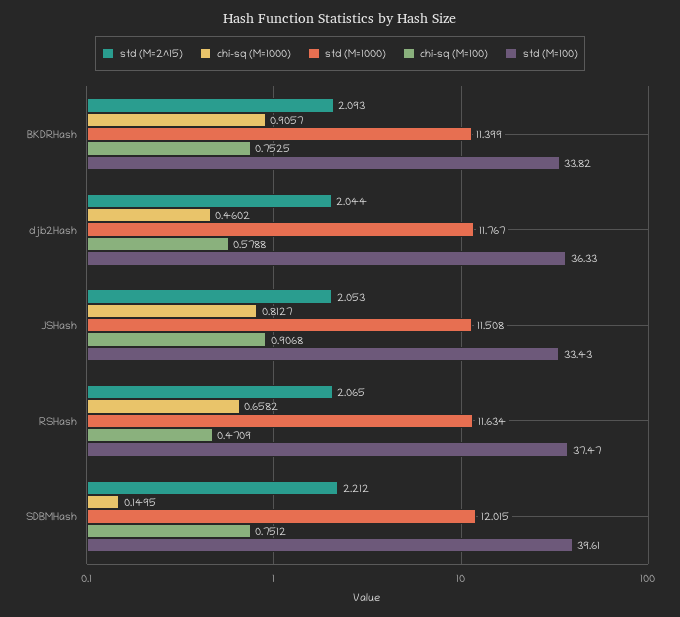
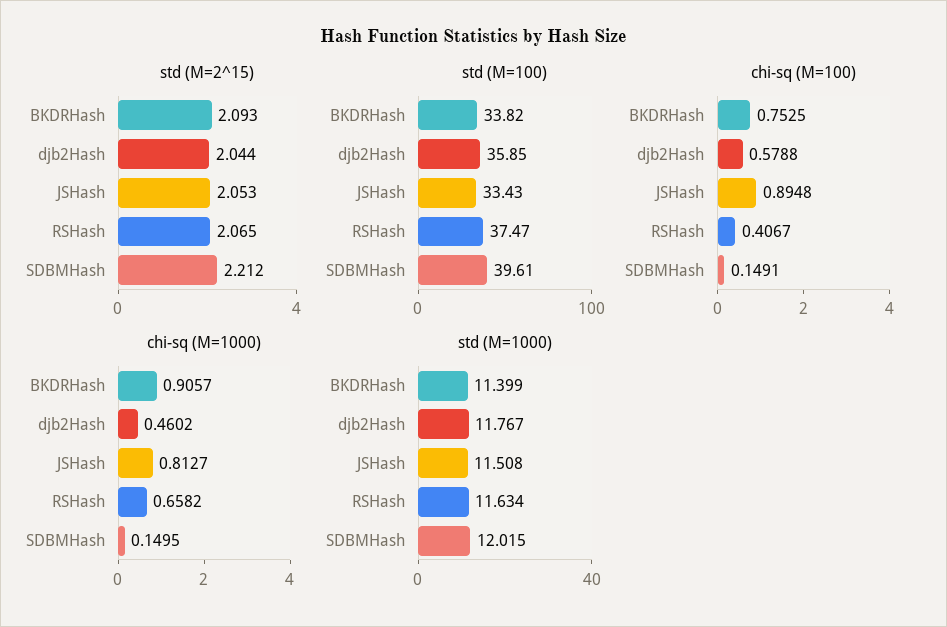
  {
    "std (M=2^15)": {
      "BKDRHash": 2.093,
      "djb2Hash": 2.044,
      "JSHash": 2.053,
      "RSHash": 2.065,
      "SDBMHash": 2.212
    },
    "chi-sq (M=1000)": {
      "BKDRHash": 0.9057,
      "djb2Hash": 0.4602,
      "JSHash": 0.8127,
      "RSHash": 0.6582,
      "SDBMHash": 0.1495
    },
    "std (M=1000)": {
      "BKDRHash": 11.399,
      "djb2Hash": 11.767,
      "JSHash": 11.508,
      "RSHash": 11.634,
      "SDBMHash": 12.015
    },
    "chi-sq (M=100)": {
      "BKDRHash": 0.7525,
      "djb2Hash": 0.5788,
-     "JSHash": 0.9068,
+     "JSHash": 0.8948,
-     "RSHash": 0.4709,
+     "RSHash": 0.4067,
-     "SDBMHash": 0.7512
+     "SDBMHash": 0.1491
    },
    "std (M=100)": {
      "BKDRHash": 33.82,
-     "djb2Hash": 36.33,
+     "djb2Hash": 35.85,
      "JSHash": 33.43,
      "RSHash": 37.47,
      "SDBMHash": 39.61
    }
  }

